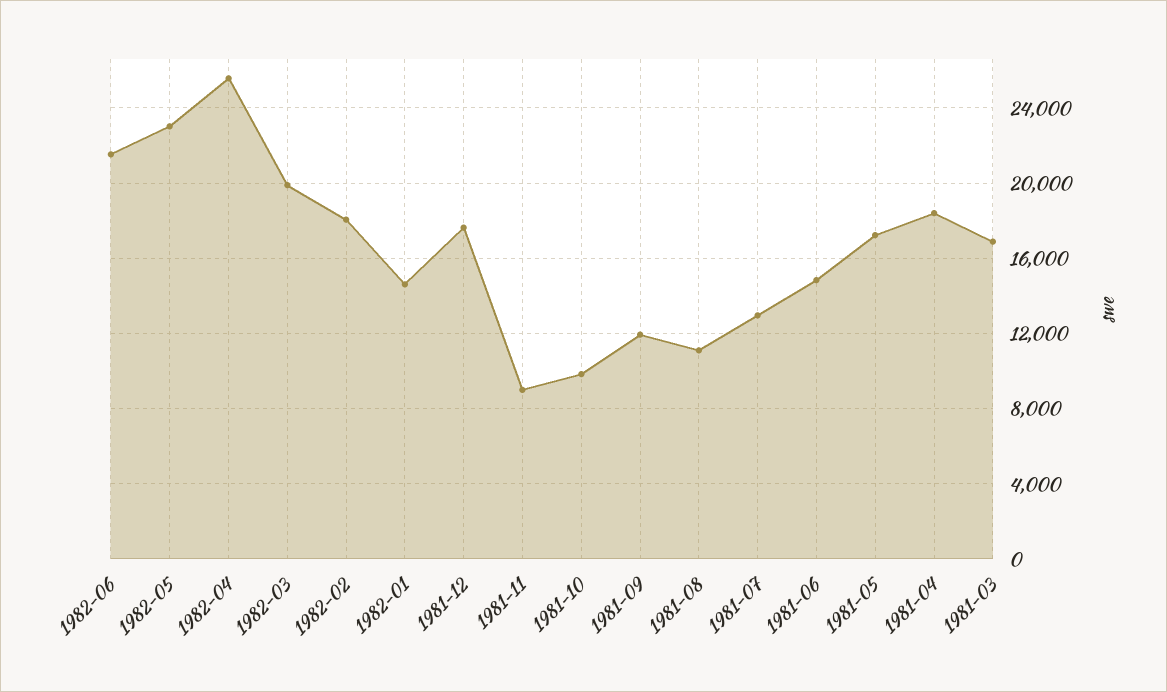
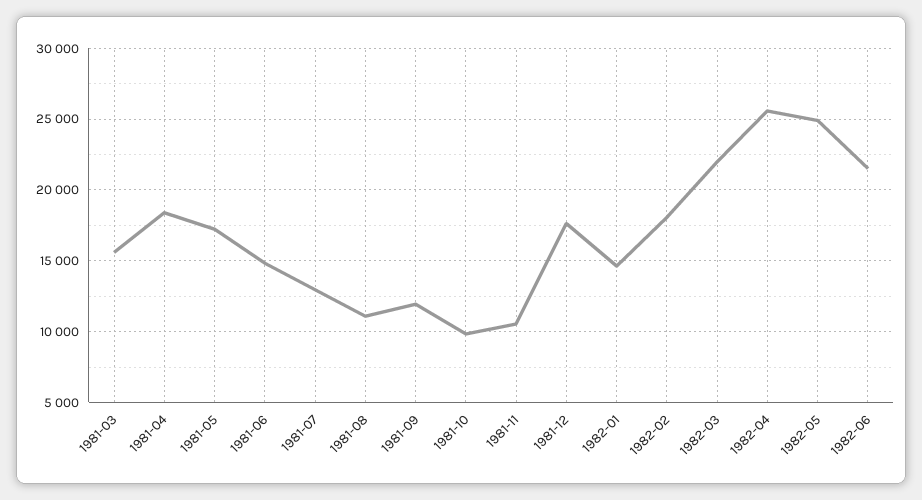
  {
    "1982-06": 21500,
-   "1982-05": 23000,
+   "1982-05": 25000,
    "1982-04": 25500,
-   "1982-03": 20000,
+   "1982-03": 22000,
    "1982-02": 18000,
    "1982-01": 14500,
    "1981-12": 17500,
-   "1981-11": 9000,
+   "1981-11": 10500,
    "1981-10": 10000,
    "1981-09": 12000,
    "1981-08": 11000,
    "1981-07": 13000,
    "1981-06": 15000,
    "1981-05": 17000,
    "1981-04": 18500,
-   "1981-03": 17000
+   "1981-03": 15500
  }

